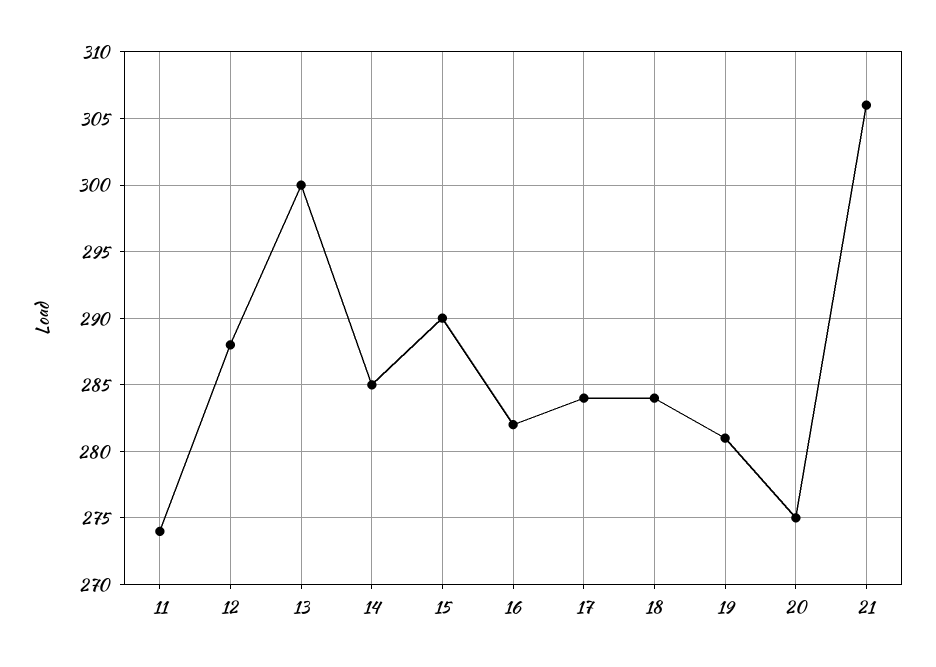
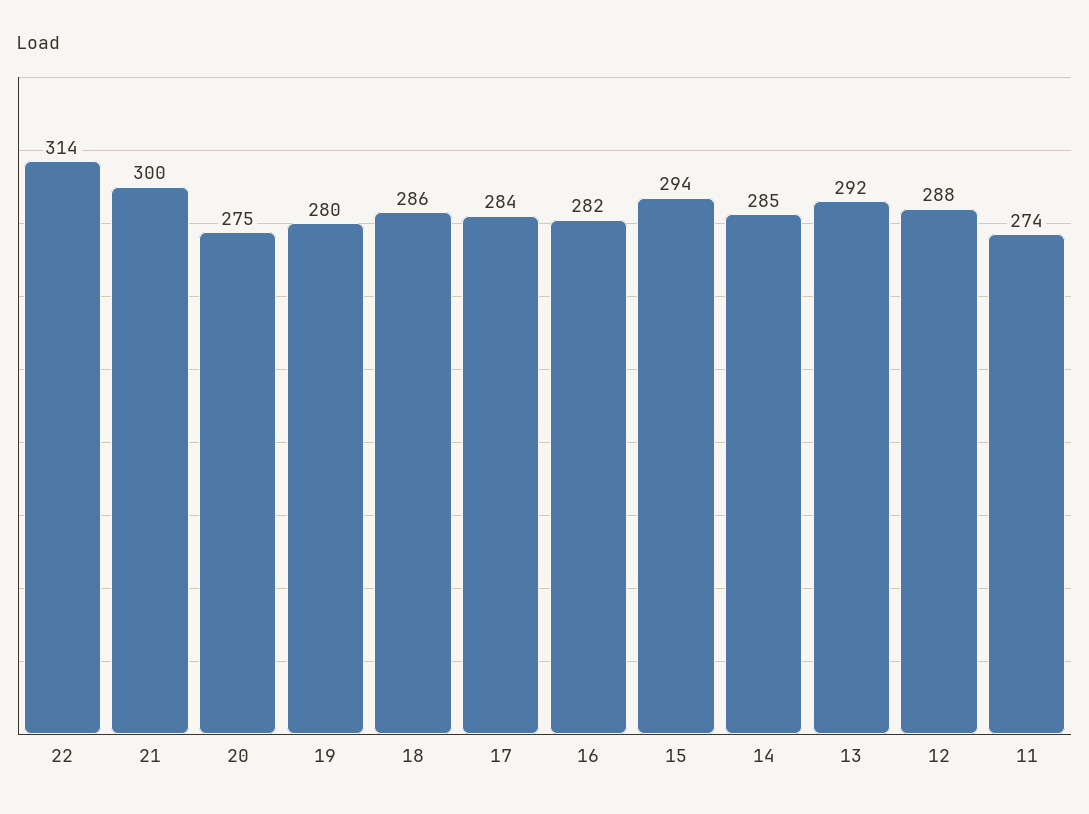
  {
    "11": 274,
    "12": 288,
-   "13": 300,
+   "13": 292,
    "14": 285,
-   "15": 290,
+   "15": 294,
    "16": 282,
    "17": 284,
-   "18": 284,
+   "18": 286,
-   "19": 281,
+   "19": 280,
    "20": 275,
-   "21": 306
+   "21": 300,
+   "22": 314
  }

